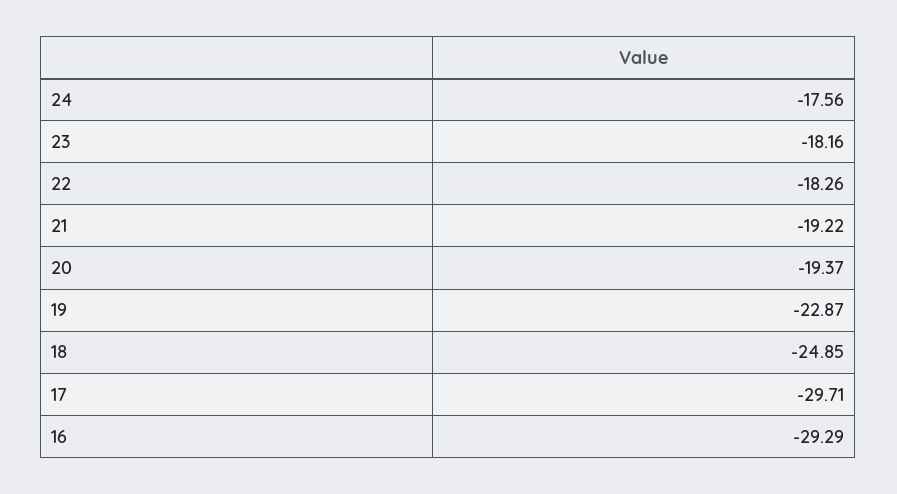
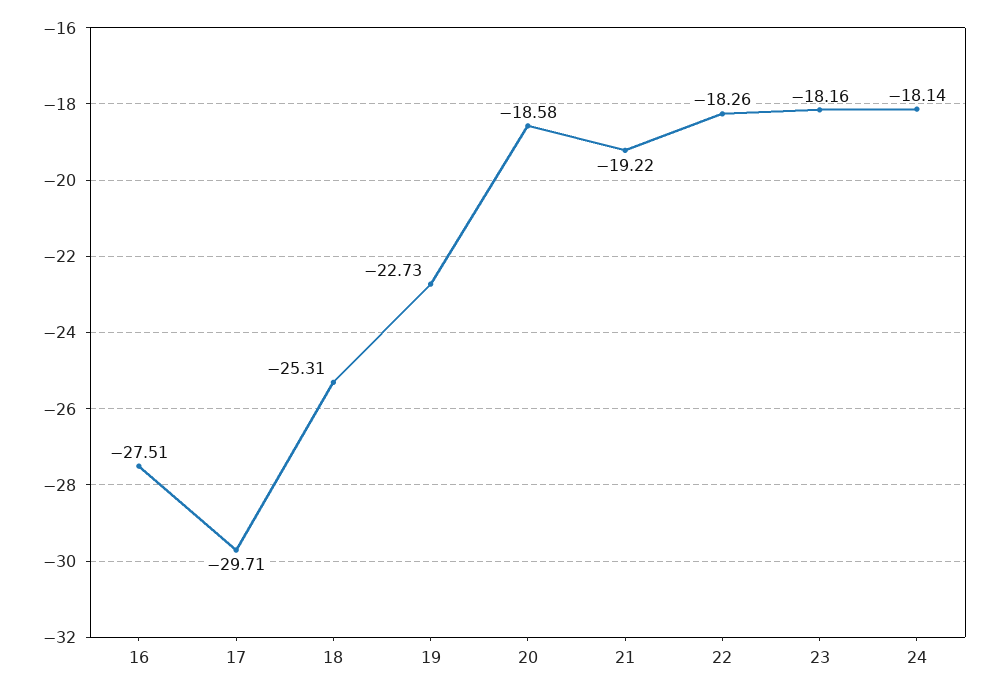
  {
-   "24": -17.56,
+   "24": -18.14,
    "23": -18.16,
    "22": -18.26,
    "21": -19.22,
-   "20": -19.37,
+   "20": -18.58,
-   "19": -22.87,
+   "19": -22.73,
-   "18": -24.85,
+   "18": -25.31,
    "17": -29.71,
-   "16": -29.29
+   "16": -27.51
  }

